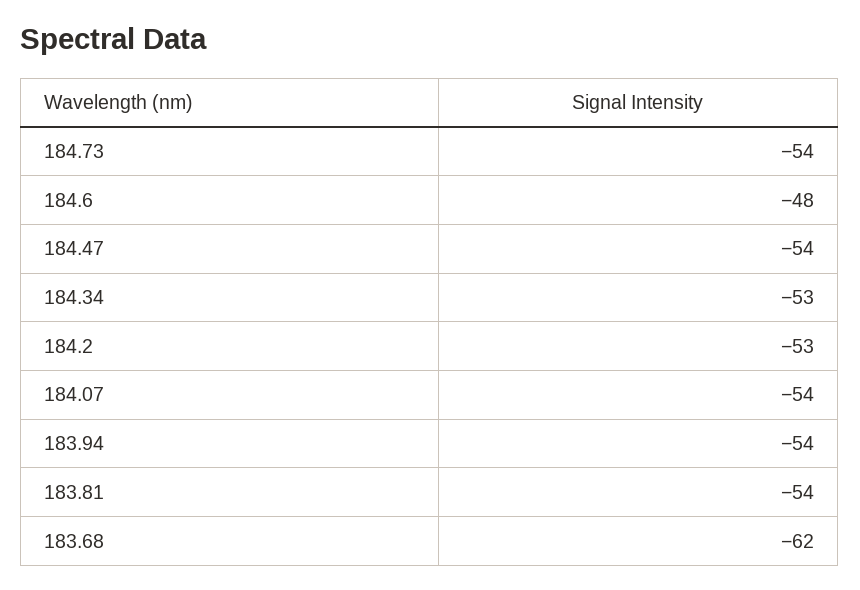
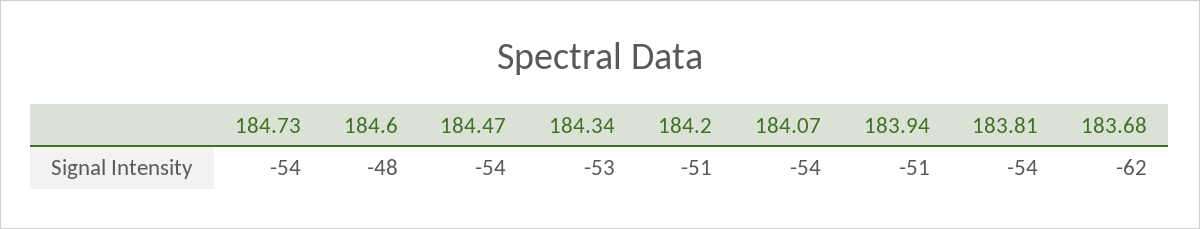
  {
    "184.73": -54,
    "184.6": -48,
    "184.47": -54,
    "184.34": -53,
-   "184.2": -53,
+   "184.2": -51,
    "184.07": -54,
-   "183.94": -54,
+   "183.94": -51,
    "183.81": -54,
    "183.68": -62
  }

